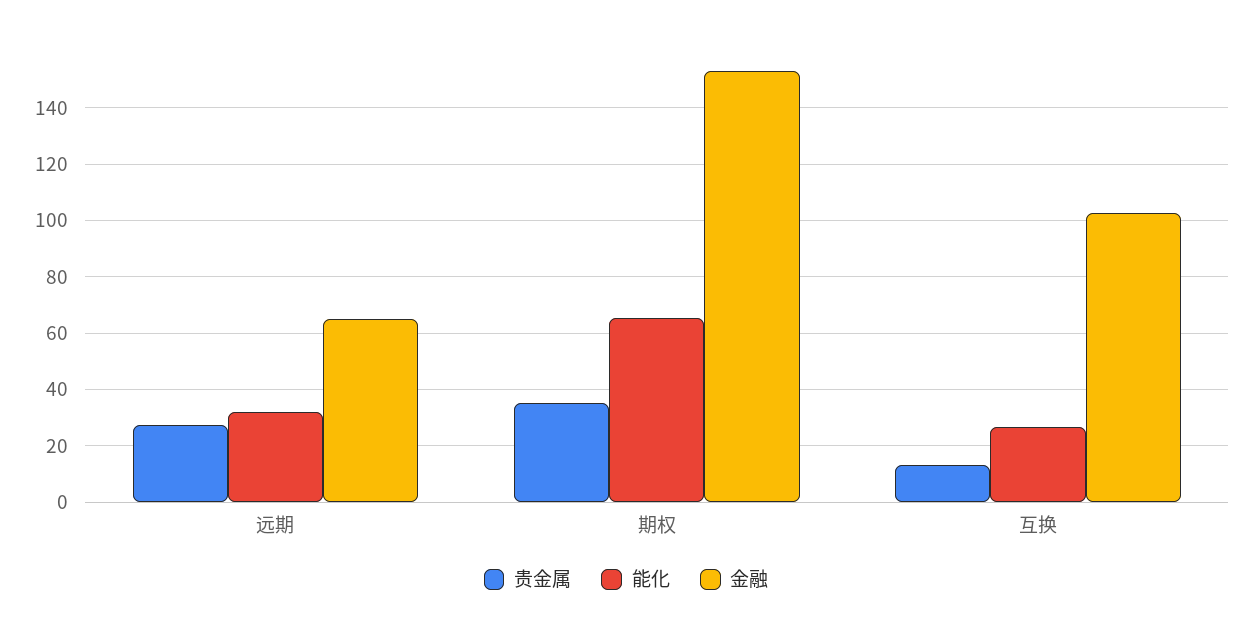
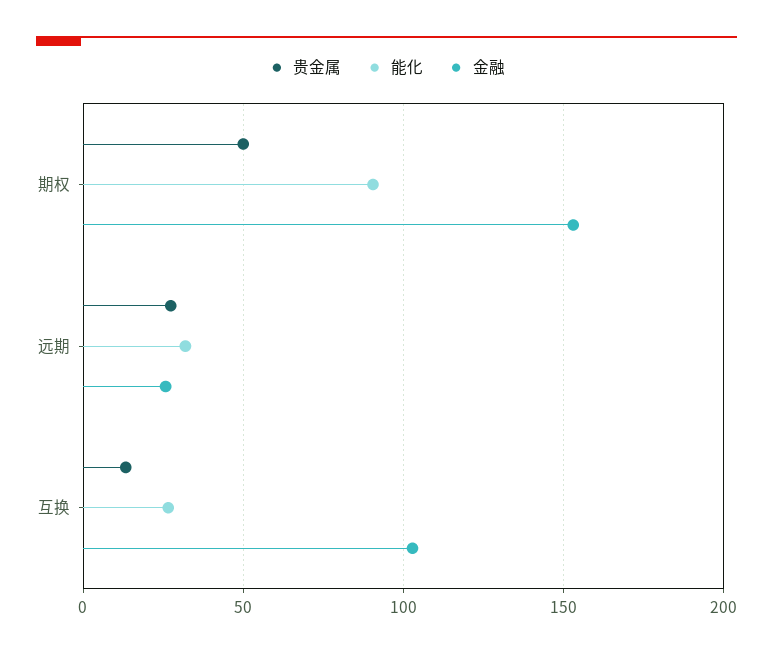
  {
    "贵金属": {
      "远期": 27.5,
-     "期权": 35,
+     "期权": 50,
      "互换": 12.5
    },
    "能化": {
      "远期": 32.5,
-     "期权": 65,
+     "期权": 90,
      "互换": 27.5
    },
    "金融": {
-     "远期": 65,
+     "远期": 25,
      "期权": 152.5,
      "互换": 102.5
    }
  }

